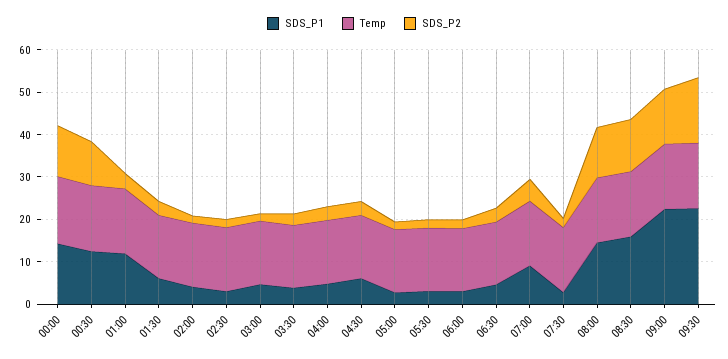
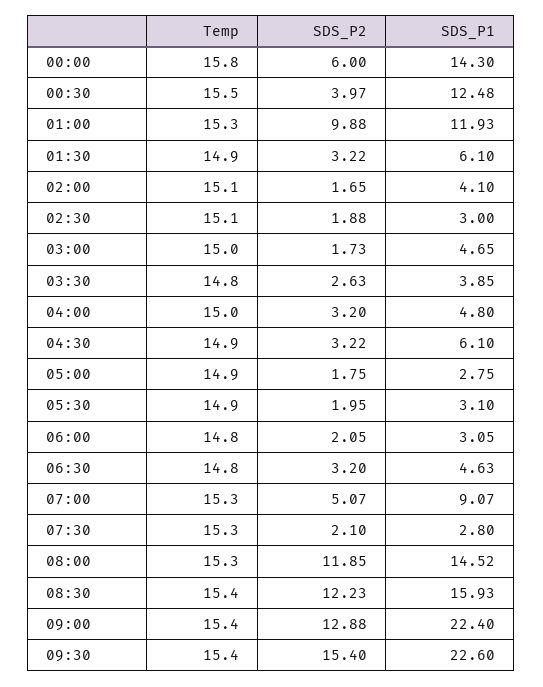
  {
    "SDS_P1": {
      "00:00": 14.3,
      "00:30": 12.48,
      "01:00": 11.93,
      "01:30": 6.1,
      "02:00": 4.1,
      "02:30": 3,
      "03:00": 4.65,
      "03:30": 3.85,
      "04:00": 4.8,
      "04:30": 6.1,
      "05:00": 2.75,
      "05:30": 3.1,
      "06:00": 3.05,
      "06:30": 4.63,
      "07:00": 9.07,
      "07:30": 2.8,
      "08:00": 14.52,
      "08:30": 15.93,
      "09:00": 22.4,
      "09:30": 22.6
    },
    "Temp": {
      "00:00": 15.8,
      "00:30": 15.5,
      "01:00": 15.3,
      "01:30": 14.9,
      "02:00": 15.1,
      "02:30": 15.1,
      "03:00": 15,
      "03:30": 14.8,
      "04:00": 15,
      "04:30": 14.9,
      "05:00": 14.9,
      "05:30": 14.9,
      "06:00": 14.8,
      "06:30": 14.8,
      "07:00": 15.3,
      "07:30": 15.3,
      "08:00": 15.3,
      "08:30": 15.4,
      "09:00": 15.4,
      "09:30": 15.4
    },
    "SDS_P2": {
-     "00:00": 12,
+     "00:00": 6,
-     "00:30": 10,
+     "00:30": 3.97,
-     "01:00": 4,
+     "01:00": 9.88,
      "01:30": 3.22,
      "02:00": 1.65,
      "02:30": 1.88,
      "03:00": 1.73,
      "03:30": 2.63,
      "04:00": 3.2,
      "04:30": 3.22,
      "05:00": 1.75,
      "05:30": 1.95,
      "06:00": 2.05,
      "06:30": 3.2,
      "07:00": 5.07,
      "07:30": 2.1,
      "08:00": 11.85,
      "08:30": 12.23,
      "09:00": 12.88,
      "09:30": 15.4
    }
  }

